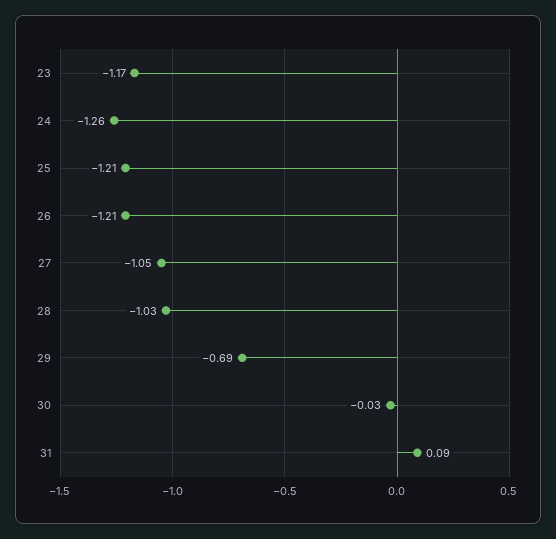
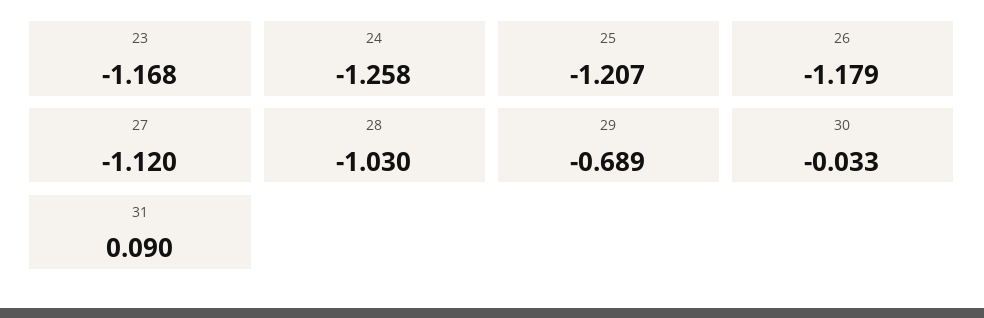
  {
    "23": -1.168,
    "24": -1.258,
    "25": -1.207,
-   "26": -1.21,
+   "26": -1.179,
-   "27": -1.05,
+   "27": -1.12,
    "28": -1.03,
    "29": -0.689,
    "30": -0.033,
    "31": 0.09
  }

